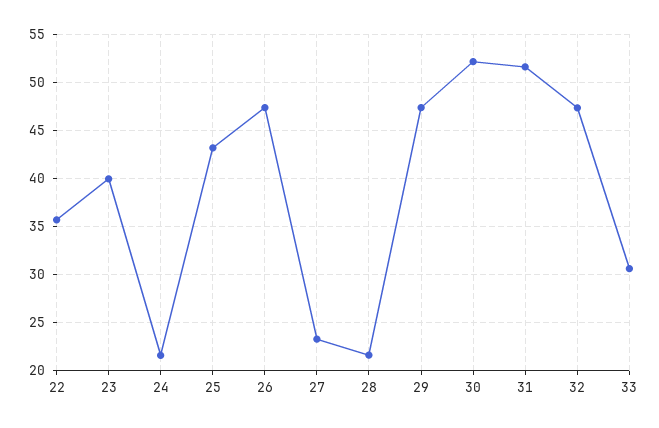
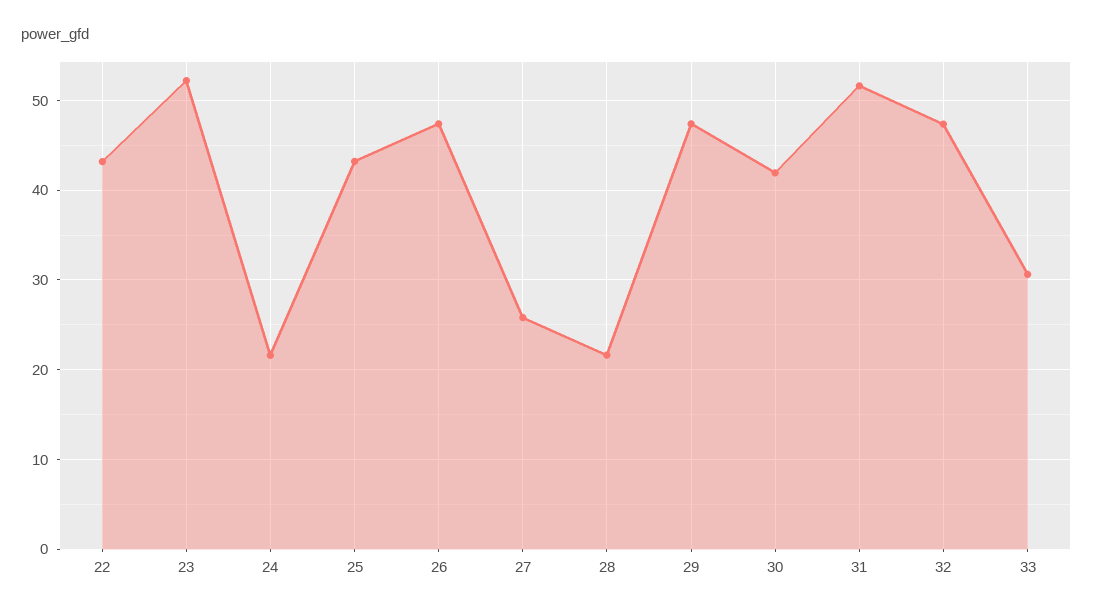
  {
-   "22": 36,
+   "22": 43,
-   "23": 40,
+   "23": 52,
    "24": 22,
    "25": 43,
    "26": 47,
-   "27": 23,
+   "27": 26,
    "28": 22,
    "29": 47,
-   "30": 52,
+   "30": 42,
    "31": 52,
    "32": 47,
    "33": 31
  }

